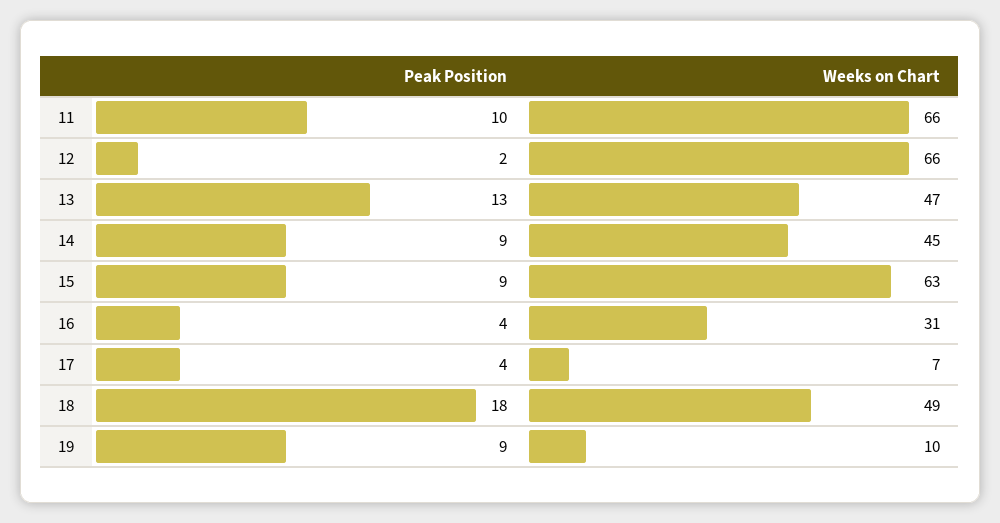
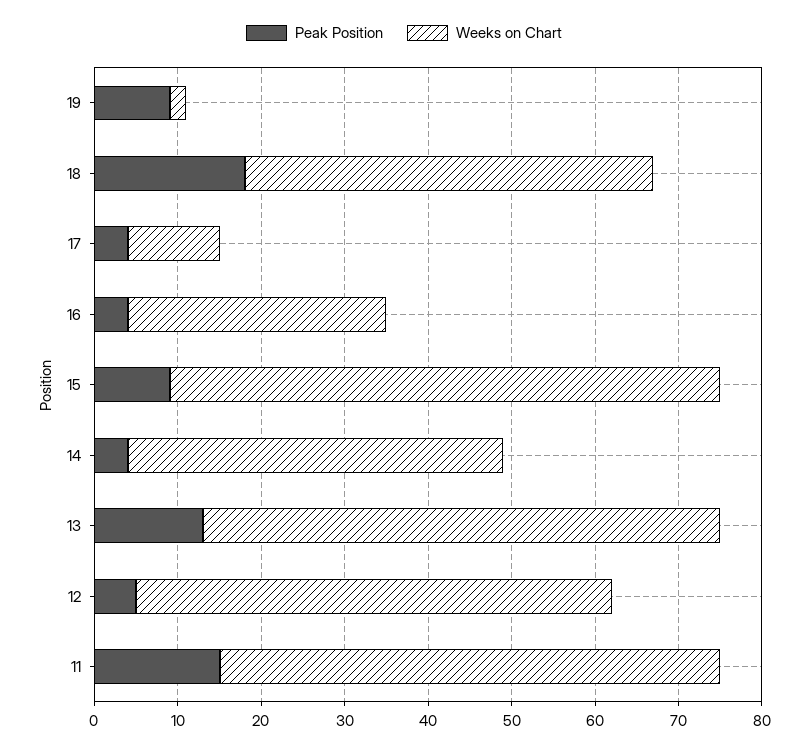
  {
    "Peak Position": {
-     "11": 10,
+     "11": 15,
-     "12": 2,
+     "12": 5,
      "13": 13,
-     "14": 9,
+     "14": 4,
      "15": 9,
      "16": 4,
      "17": 4,
      "18": 18,
      "19": 9
    },
    "Weeks on Chart": {
-     "11": 66,
+     "11": 60,
-     "12": 66,
+     "12": 57,
-     "13": 47,
+     "13": 62,
      "14": 45,
-     "15": 63,
+     "15": 66,
      "16": 31,
-     "17": 7,
+     "17": 11,
      "18": 49,
-     "19": 10
+     "19": 2
    }
  }

